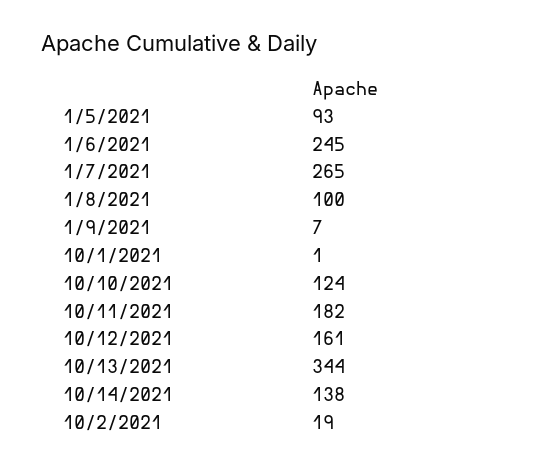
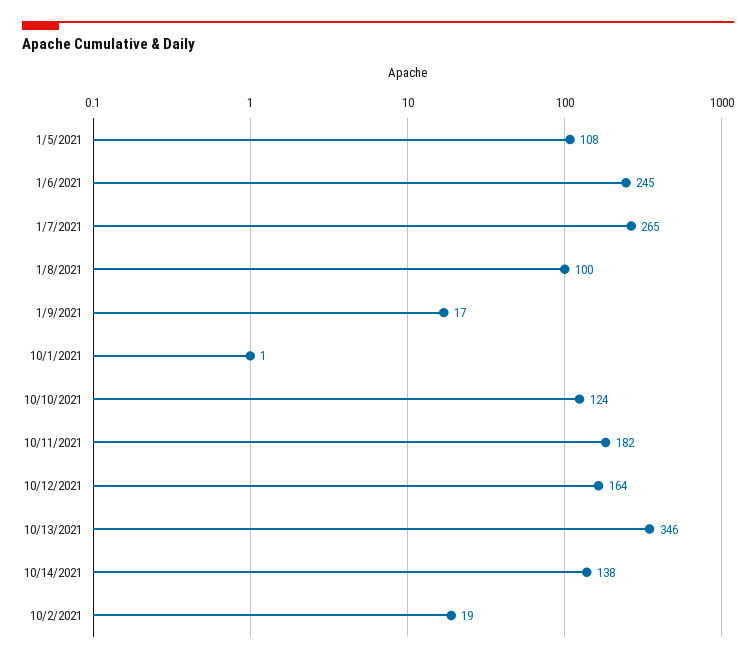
  {
-   "1/5/2021": 93,
+   "1/5/2021": 108,
    "1/6/2021": 245,
    "1/7/2021": 265,
    "1/8/2021": 100,
-   "1/9/2021": 7,
+   "1/9/2021": 17,
    "10/1/2021": 1,
    "10/10/2021": 124,
    "10/11/2021": 182,
-   "10/12/2021": 161,
+   "10/12/2021": 164,
-   "10/13/2021": 344,
+   "10/13/2021": 346,
    "10/14/2021": 138,
    "10/2/2021": 19
  }

